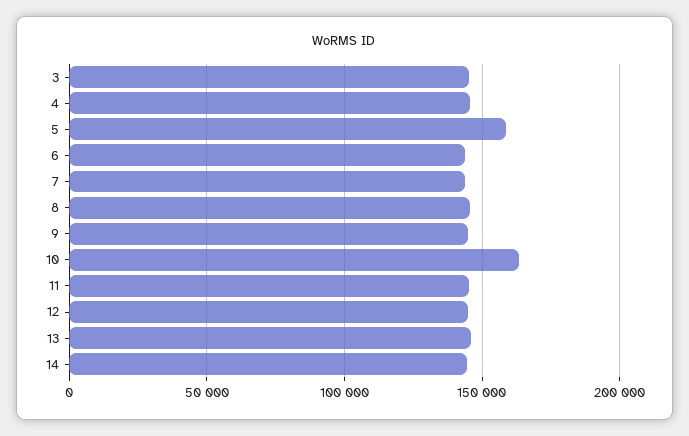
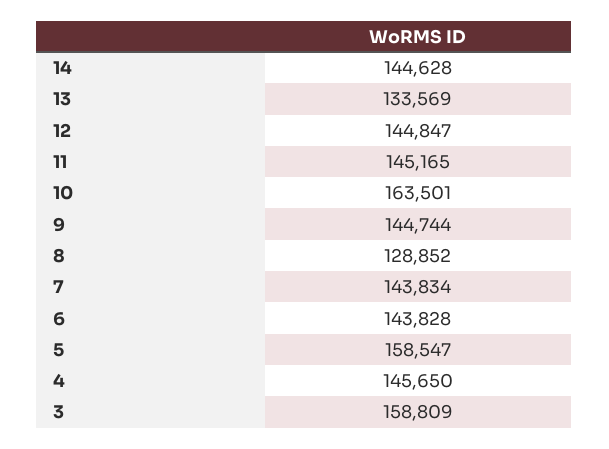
  {
-   "3": 145000,
+   "3": 158809,
    "4": 145650,
    "5": 158547,
    "6": 143828,
    "7": 143834,
-   "8": 145000,
+   "8": 128852,
    "9": 144744,
    "10": 163501,
    "11": 145165,
    "12": 144847,
-   "13": 145000,
+   "13": 133569,
    "14": 144628
  }

